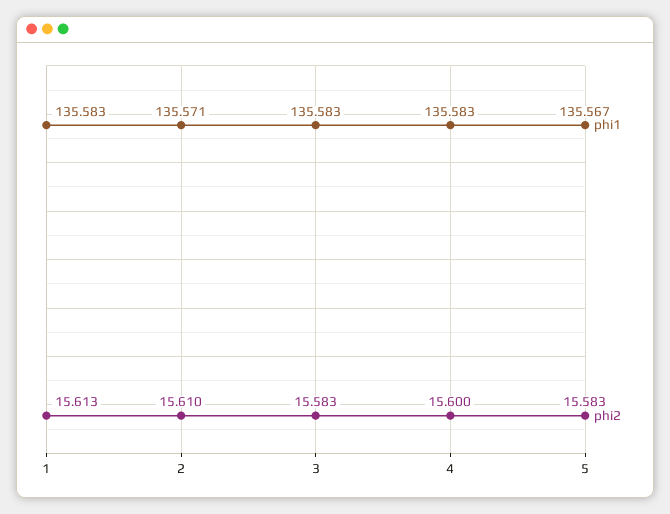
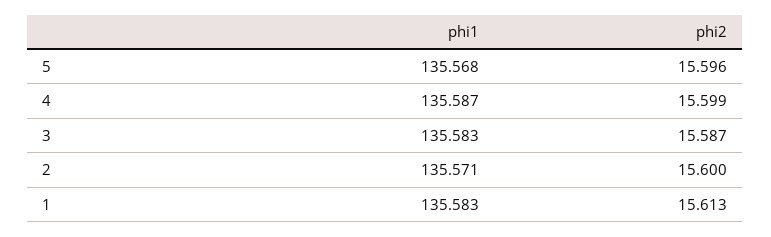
  {
    "phi1": {
      "1": 135.583,
      "2": 135.571,
      "3": 135.583,
-     "4": 135.583,
+     "4": 135.587,
-     "5": 135.567
+     "5": 135.568
    },
    "phi2": {
      "1": 15.613,
-     "2": 15.61,
+     "2": 15.6,
-     "3": 15.583,
+     "3": 15.587,
-     "4": 15.6,
+     "4": 15.599,
-     "5": 15.583
+     "5": 15.596
    }
  }

